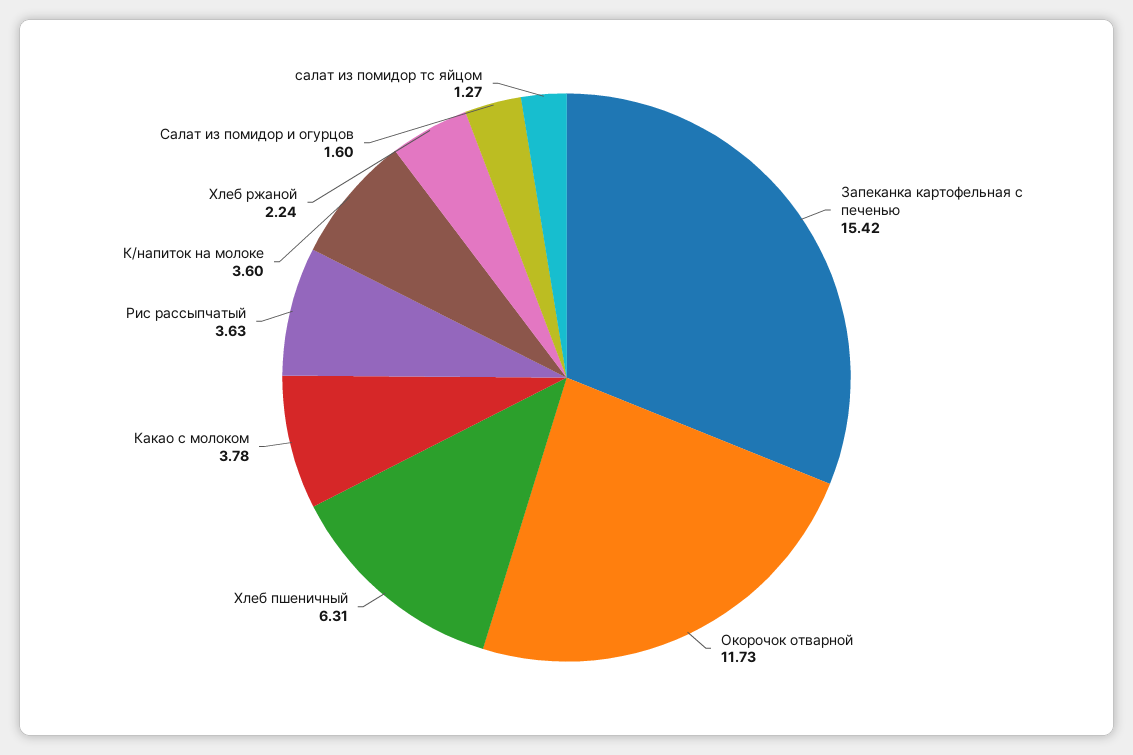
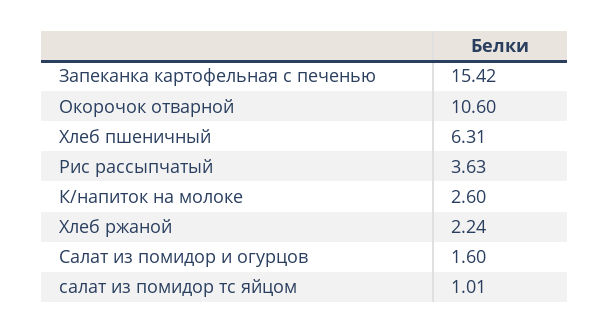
  {
    "Запеканка картофельная с печенью": 15.42,
-   "Окорочок отварной": 11.73,
+   "Окорочок отварной": 10.6,
    "Хлеб пшеничный": 6.31,
-   "Какао с молоком": 3.78,
    "Рис рассыпчатый": 3.63,
-   "К/напиток на молоке": 3.6,
+   "К/напиток на молоке": 2.6,
    "Хлеб ржаной": 2.24,
    "Салат из помидор и огурцов": 1.6,
-   "салат из помидор тс яйцом": 1.27
+   "салат из помидор тс яйцом": 1.01
  }

